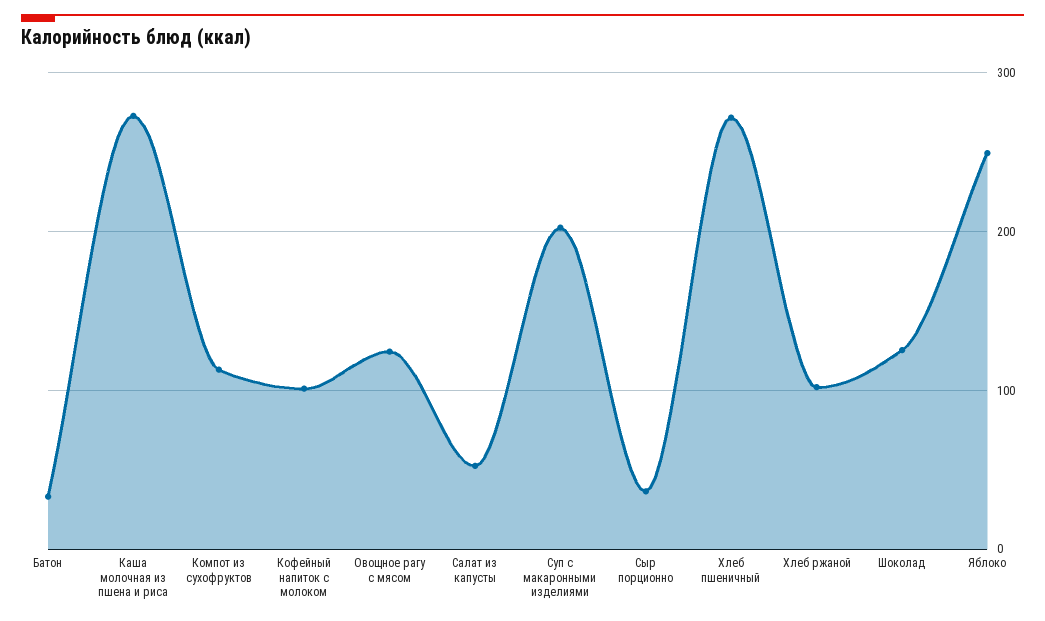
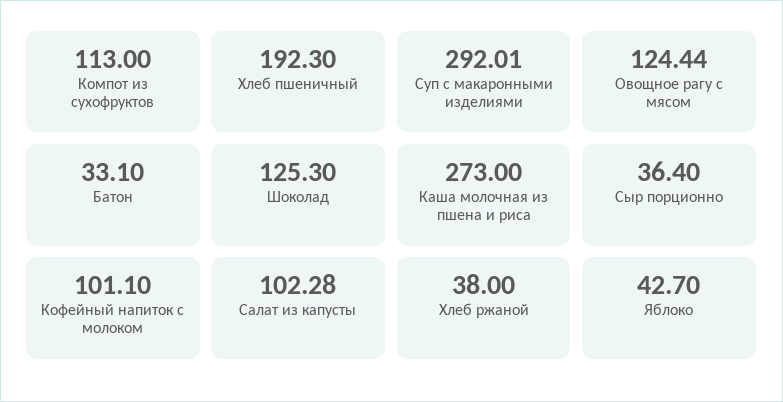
  {
    "Батон": 33.1,
    "Каша молочная из пшена и риса": 273,
    "Компот из сухофруктов": 113,
    "Кофейный напиток с молоком": 101.1,
    "Овощное рагу с мясом": 124.44,
-   "Салат из капусты": 50,
+   "Салат из капусты": 102.28,
-   "Суп с макаронными изделиями": 200,
+   "Суп с макаронными изделиями": 292.01,
    "Сыр порционно": 36.4,
-   "Хлеб пшеничный": 270,
+   "Хлеб пшеничный": 192.3,
-   "Хлеб ржаной": 100,
+   "Хлеб ржаной": 38,
    "Шоколад": 125.3,
-   "Яблоко": 250
+   "Яблоко": 42.7
  }

